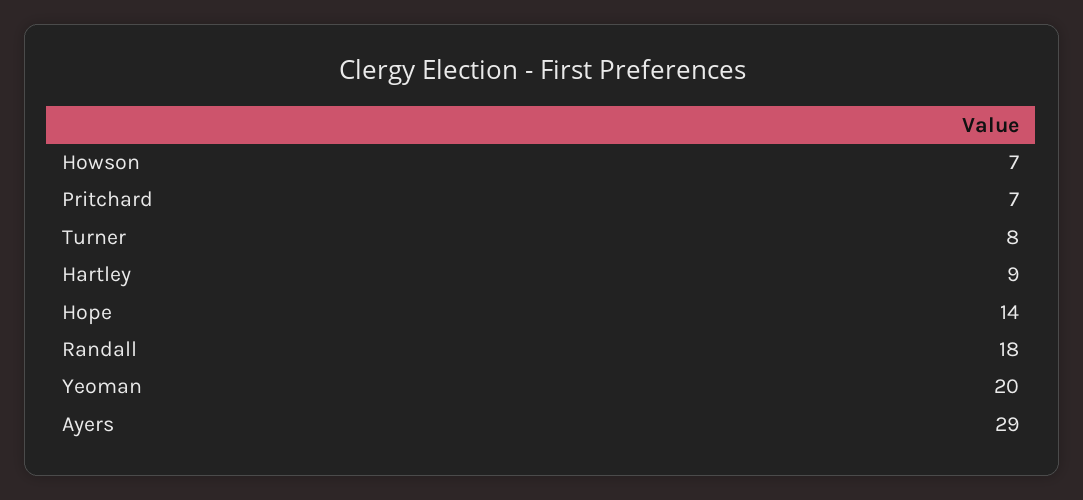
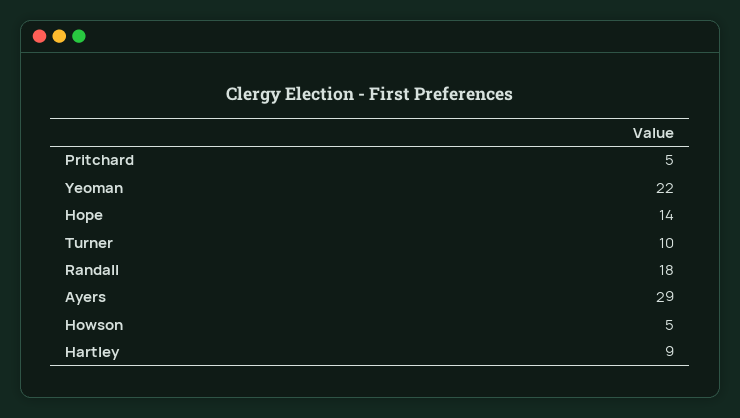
  {
-   "Howson": 7,
+   "Howson": 5,
-   "Pritchard": 7,
+   "Pritchard": 5,
-   "Turner": 8,
+   "Turner": 10,
    "Hartley": 9,
    "Hope": 14,
    "Randall": 18,
-   "Yeoman": 20,
+   "Yeoman": 22,
    "Ayers": 29
  }

